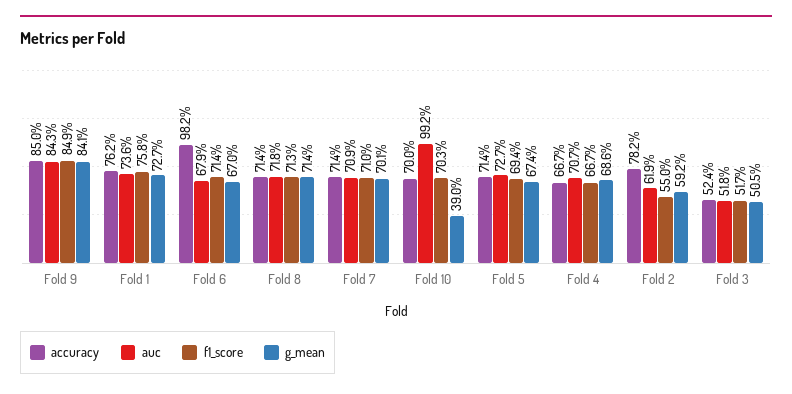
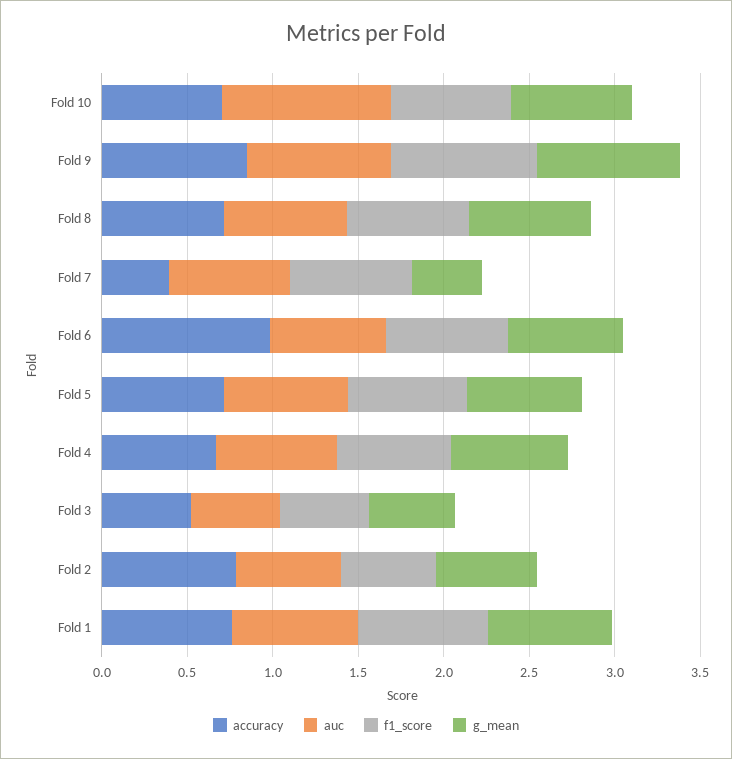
  {
    "accuracy": {
      "Fold 9": 0.85,
      "Fold 1": 0.762,
      "Fold 6": 0.982,
      "Fold 8": 0.714,
-     "Fold 7": 0.714,
+     "Fold 7": 0.4,
      "Fold 10": 0.7,
      "Fold 5": 0.714,
      "Fold 4": 0.667,
      "Fold 2": 0.782,
      "Fold 3": 0.524
    },
    "auc": {
      "Fold 9": 0.843,
      "Fold 1": 0.736,
      "Fold 6": 0.679,
      "Fold 8": 0.718,
      "Fold 7": 0.709,
      "Fold 10": 0.992,
      "Fold 5": 0.727,
      "Fold 4": 0.707,
      "Fold 2": 0.619,
      "Fold 3": 0.518
    },
    "f1_score": {
      "Fold 9": 0.849,
      "Fold 1": 0.758,
      "Fold 6": 0.714,
      "Fold 8": 0.713,
      "Fold 7": 0.71,
      "Fold 10": 0.703,
      "Fold 5": 0.694,
      "Fold 4": 0.667,
      "Fold 2": 0.55,
      "Fold 3": 0.517
    },
    "g_mean": {
      "Fold 9": 0.841,
      "Fold 1": 0.727,
      "Fold 6": 0.67,
      "Fold 8": 0.714,
-     "Fold 7": 0.701,
+     "Fold 7": 0.4,
-     "Fold 10": 0.39,
+     "Fold 10": 0.7,
      "Fold 5": 0.674,
      "Fold 4": 0.686,
      "Fold 2": 0.592,
      "Fold 3": 0.505
    }
  }

